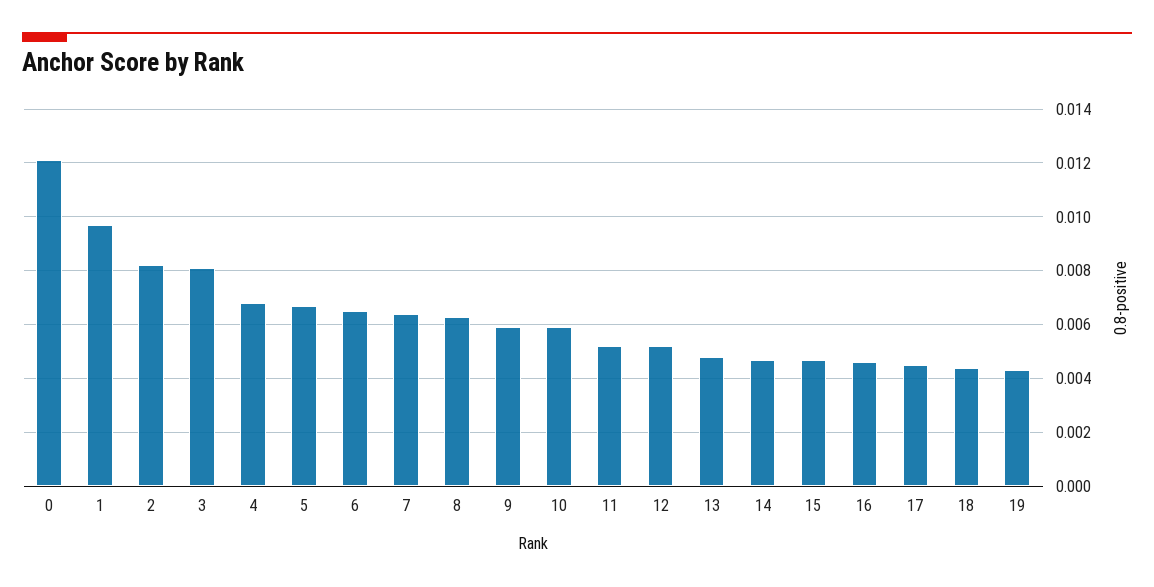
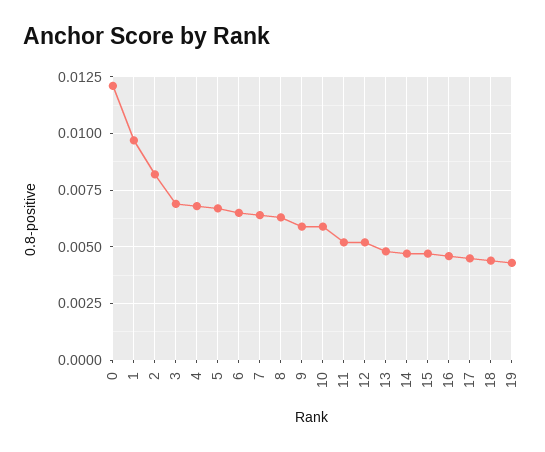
  {
    "0": 0.012,
    "1": 0.0095,
    "2": 0.008,
-   "3": 0.008,
+   "3": 0.007,
    "4": 0.007,
    "5": 0.0065,
    "6": 0.0065,
    "7": 0.0065,
    "8": 0.0065,
    "9": 0.006,
    "10": 0.006,
    "11": 0.005,
    "12": 0.005,
    "13": 0.005,
    "14": 0.0045,
    "15": 0.0045,
    "16": 0.0045,
    "17": 0.0045,
    "18": 0.0045,
    "19": 0.0045
  }

